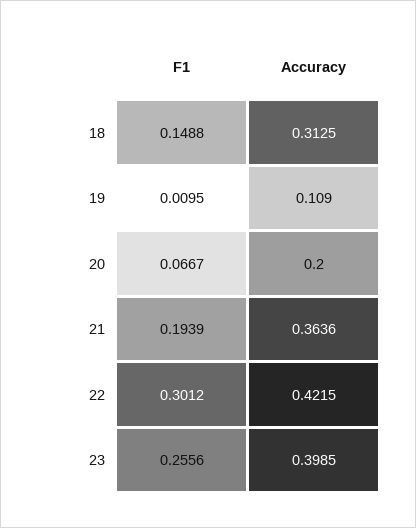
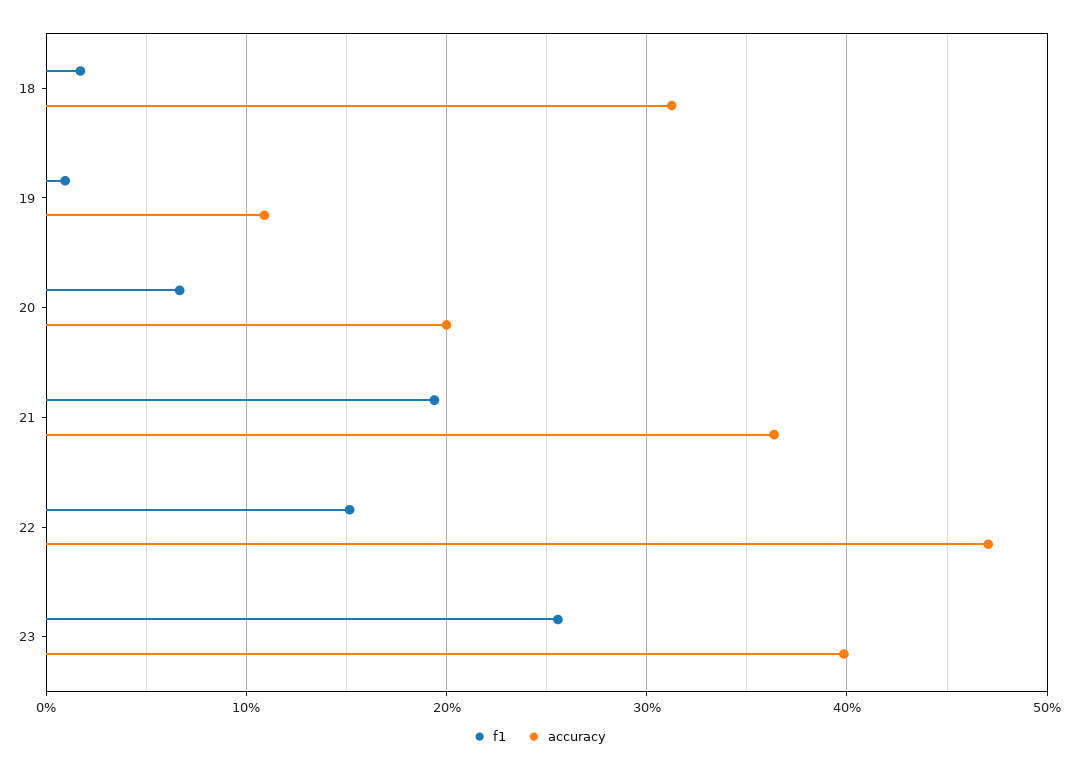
  {
    "F1": {
-     "18": 0.1488,
+     "18": 0.02,
      "19": 0.0095,
      "20": 0.0667,
      "21": 0.1939,
-     "22": 0.3012,
+     "22": 0.15,
      "23": 0.2556
    },
    "Accuracy": {
      "18": 0.3125,
      "19": 0.109,
      "20": 0.2,
      "21": 0.3636,
-     "22": 0.4215,
+     "22": 0.47,
      "23": 0.3985
    }
  }

